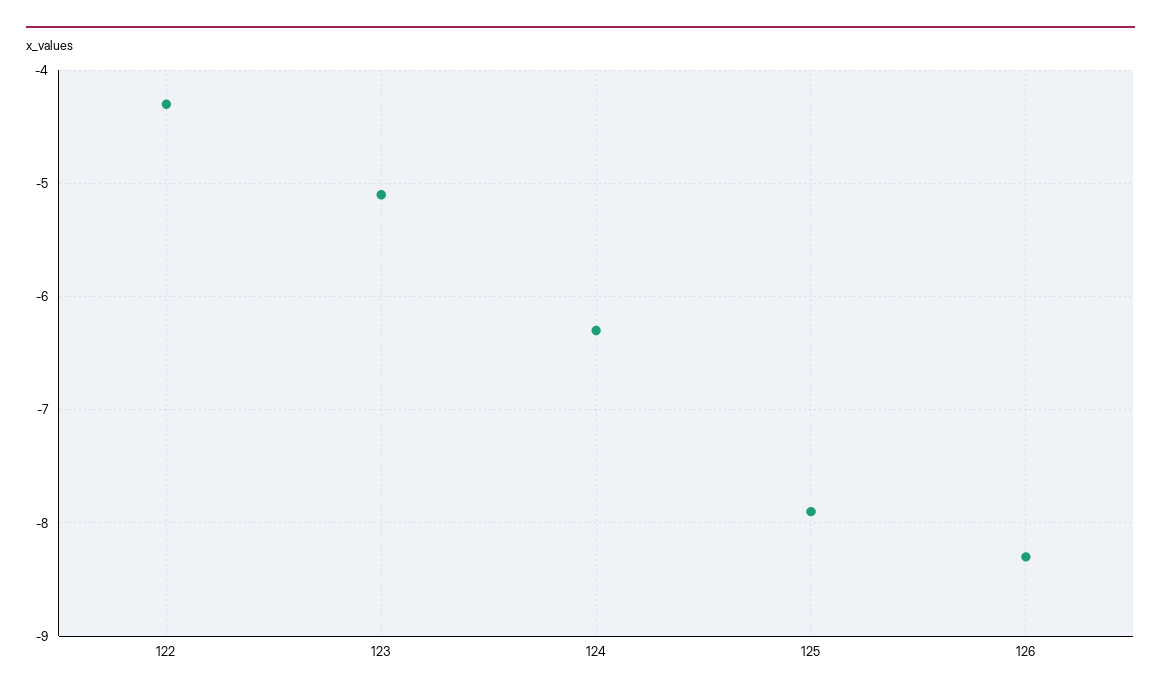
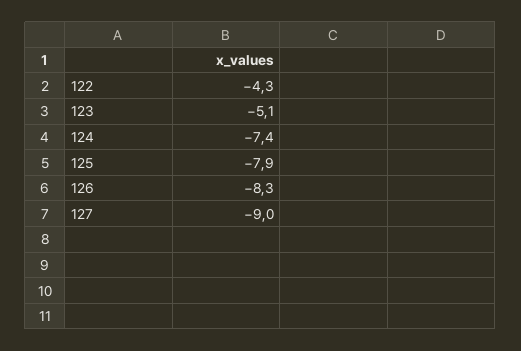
  {
    "122": -4.3,
    "123": -5.1,
-   "124": -6.3,
+   "124": -7.4,
    "125": -7.9,
-   "126": -8.3
+   "126": -8.3,
+   "127": -9
  }

